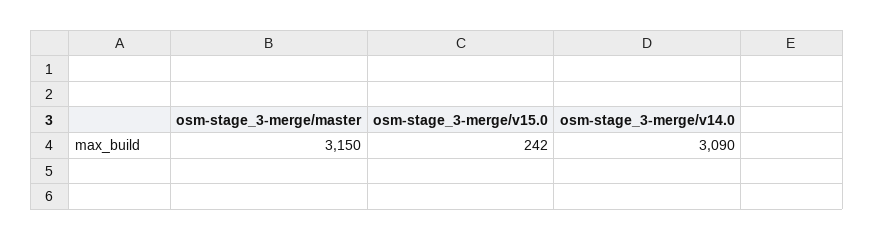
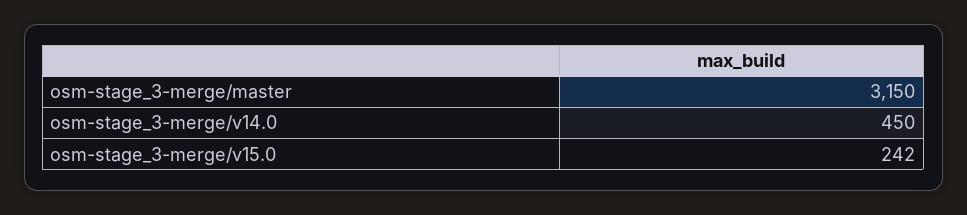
  {
    "osm-stage_3-merge/master": 3150,
    "osm-stage_3-merge/v15.0": 242,
-   "osm-stage_3-merge/v14.0": 3090
+   "osm-stage_3-merge/v14.0": 450
  }

